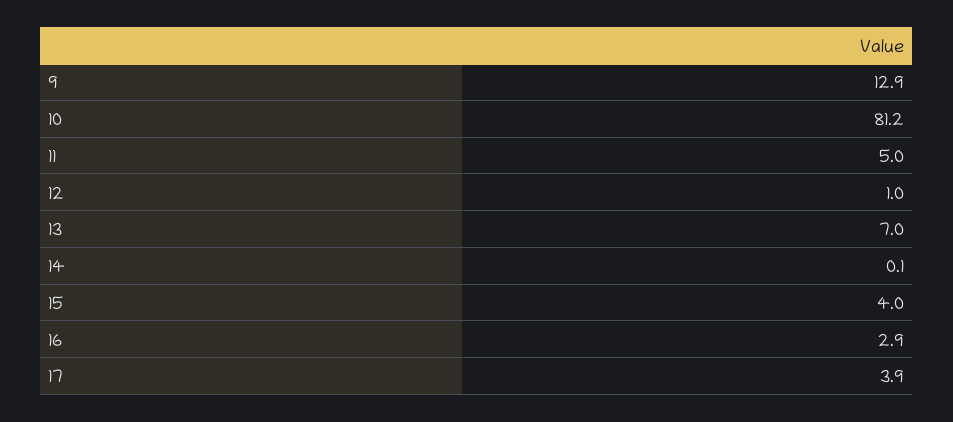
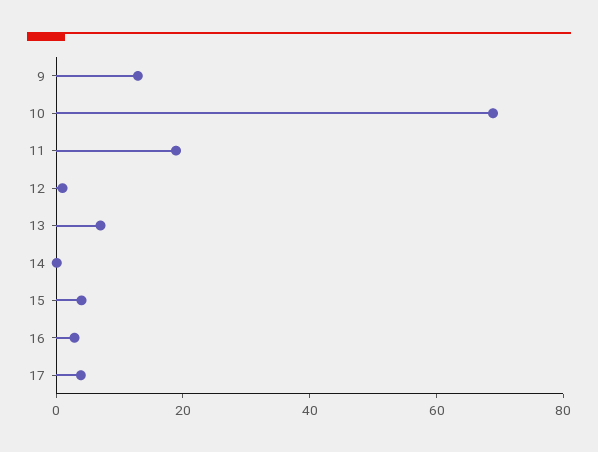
  {
    "9": 12.9,
-   "10": 81.2,
+   "10": 70,
-   "11": 5,
+   "11": 20,
    "12": 1,
    "13": 7,
    "14": 0.1,
    "15": 4,
    "16": 2.9,
    "17": 3.9
  }

